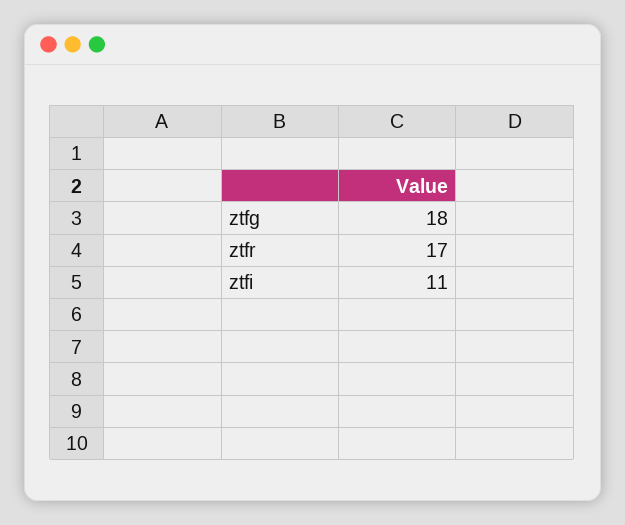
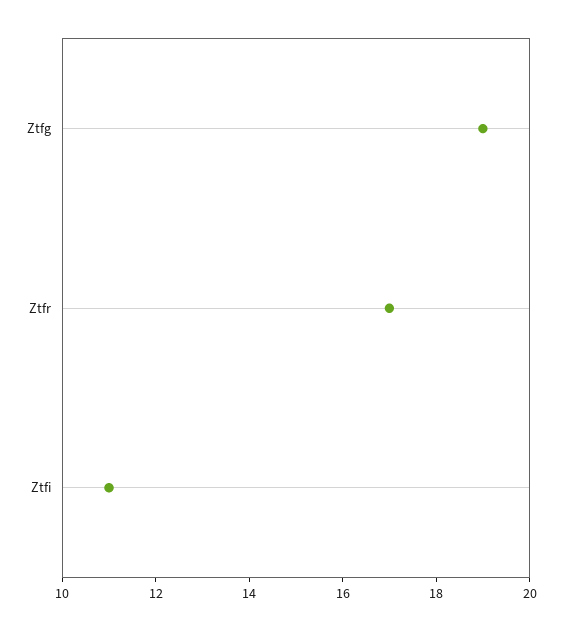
  {
-   "ztfg": 18,
+   "ztfg": 19,
    "ztfr": 17,
    "ztfi": 11
  }

